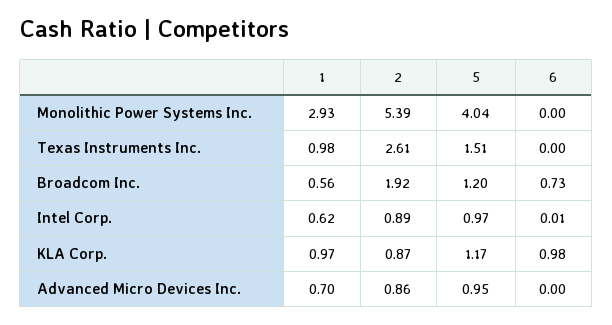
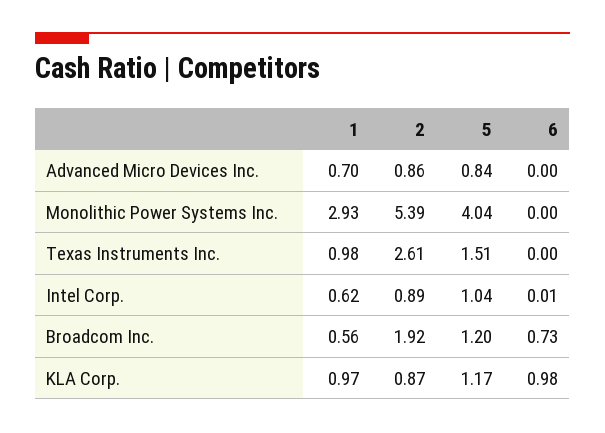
  {
    "1": {
      "Monolithic Power Systems Inc.": 2.93,
      "Texas Instruments Inc.": 0.98,
      "Broadcom Inc.": 0.56,
      "Intel Corp.": 0.62,
      "KLA Corp.": 0.97,
      "Advanced Micro Devices Inc.": 0.7
    },
    "2": {
      "Monolithic Power Systems Inc.": 5.39,
      "Texas Instruments Inc.": 2.61,
      "Broadcom Inc.": 1.92,
      "Intel Corp.": 0.89,
      "KLA Corp.": 0.87,
      "Advanced Micro Devices Inc.": 0.86
    },
    "5": {
      "Monolithic Power Systems Inc.": 4.04,
      "Texas Instruments Inc.": 1.51,
      "Broadcom Inc.": 1.2,
-     "Intel Corp.": 0.97,
+     "Intel Corp.": 1.04,
      "KLA Corp.": 1.17,
-     "Advanced Micro Devices Inc.": 0.95
+     "Advanced Micro Devices Inc.": 0.84
    },
    "6": {
      "Monolithic Power Systems Inc.": 0,
      "Texas Instruments Inc.": 0,
      "Broadcom Inc.": 0.73,
      "Intel Corp.": 0.01,
      "KLA Corp.": 0.98,
      "Advanced Micro Devices Inc.": 0
    }
  }

